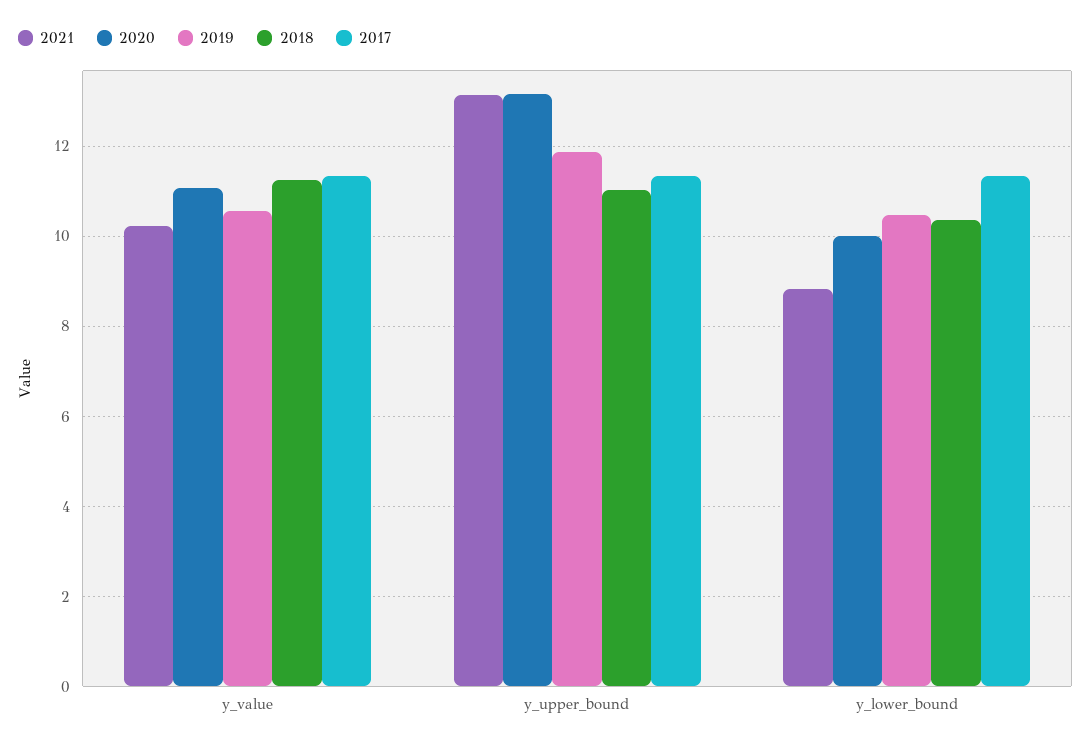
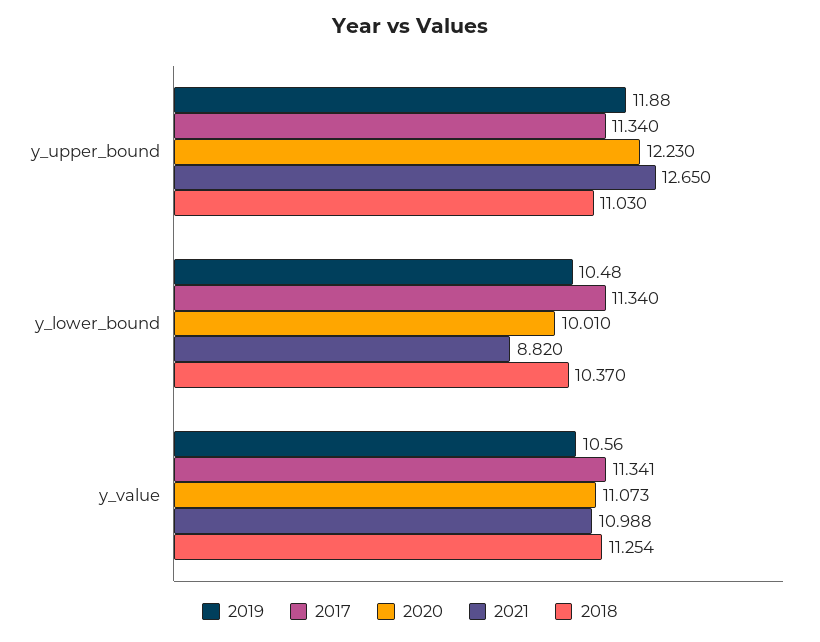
  {
    "2021": {
-     "y_value": 10.2,
+     "y_value": 10.988,
-     "y_upper_bound": 13.2,
+     "y_upper_bound": 12.65,
      "y_lower_bound": 8.82
    },
    "2020": {
      "y_value": 11.073,
-     "y_upper_bound": 13.2,
+     "y_upper_bound": 12.23,
      "y_lower_bound": 10.01
    },
    "2019": {
      "y_value": 10.56,
      "y_upper_bound": 11.88,
      "y_lower_bound": 10.48
    },
    "2018": {
      "y_value": 11.254,
      "y_upper_bound": 11.03,
      "y_lower_bound": 10.37
    },
    "2017": {
      "y_value": 11.341,
      "y_upper_bound": 11.34,
      "y_lower_bound": 11.34
    }
  }

